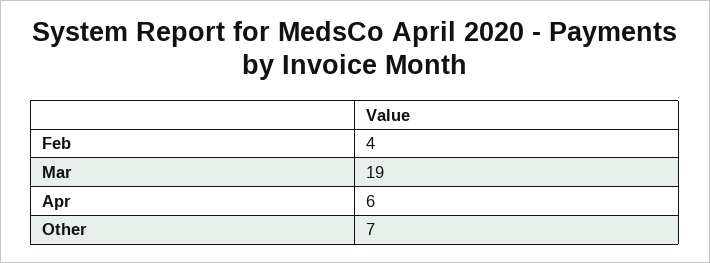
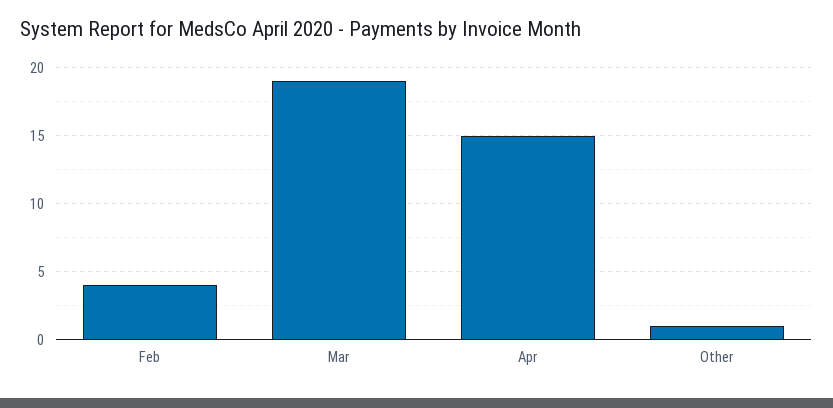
  {
    "Feb": 4,
    "Mar": 19,
-   "Apr": 6,
+   "Apr": 15,
-   "Other": 7
+   "Other": 1
  }

